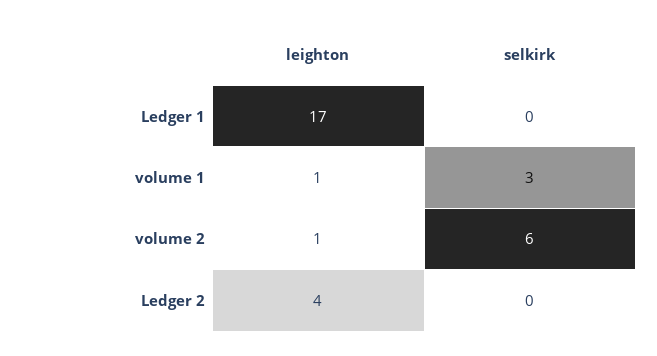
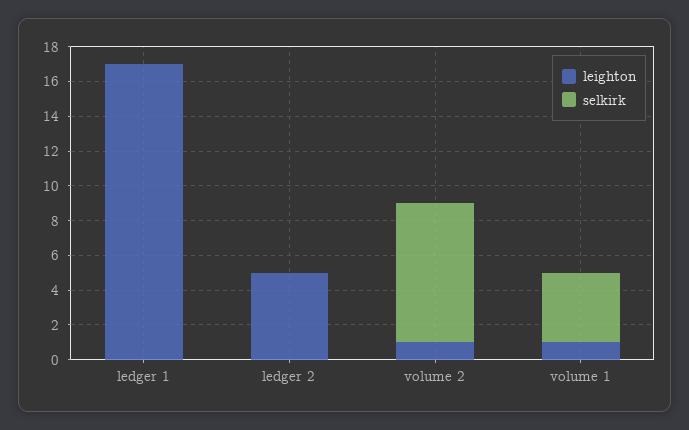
  {
    "leighton": {
      "Ledger 1": 17,
      "volume 1": 1,
      "volume 2": 1,
-     "Ledger 2": 4
+     "Ledger 2": 5
    },
    "selkirk": {
      "Ledger 1": 0,
-     "volume 1": 3,
+     "volume 1": 4,
-     "volume 2": 6,
+     "volume 2": 8,
      "Ledger 2": 0
    }
  }

